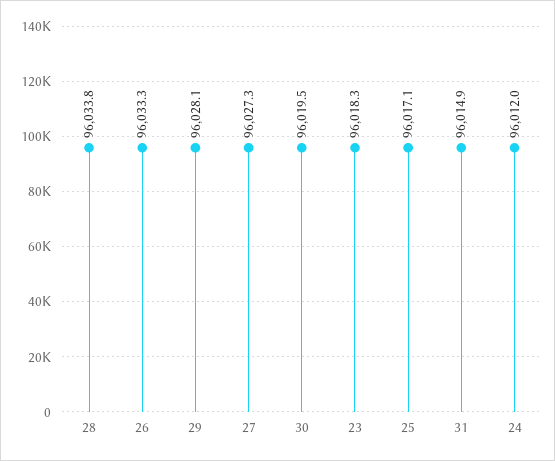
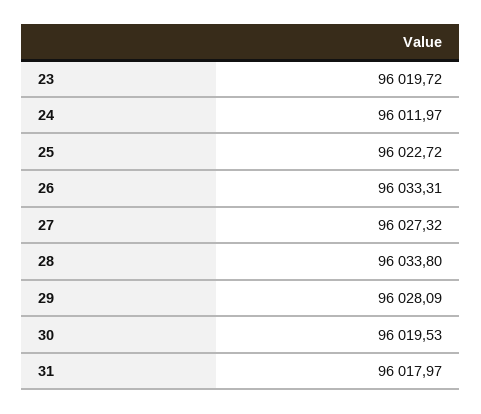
  {
    "28": 96033.8,
    "26": 96033.31,
    "29": 96028.09,
    "27": 96027.32,
    "30": 96019.53,
-   "23": 96018.3,
+   "23": 96019.72,
-   "25": 96017.1,
+   "25": 96022.72,
-   "31": 96014.9,
+   "31": 96017.97,
    "24": 96011.97
  }

